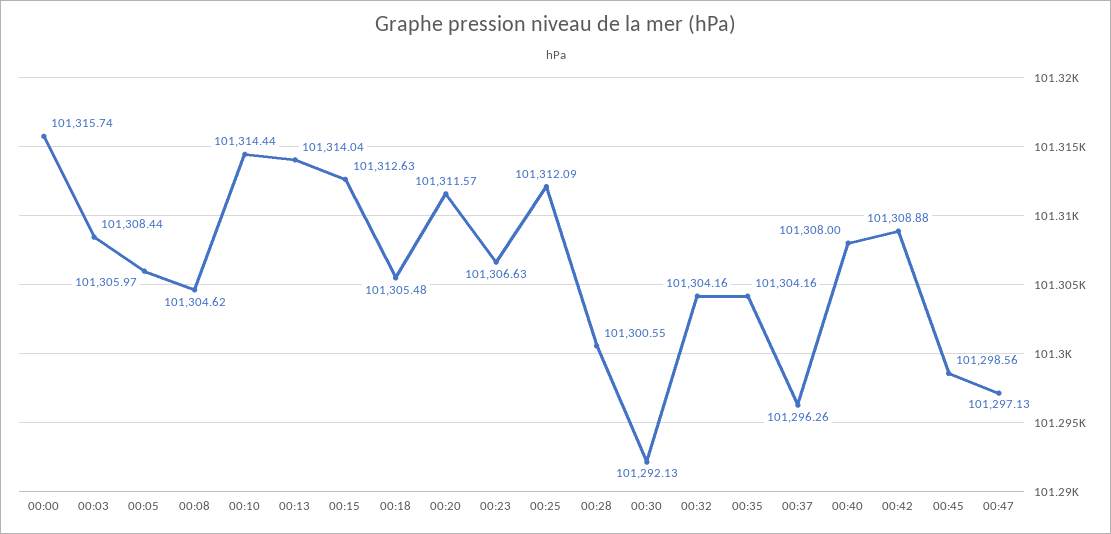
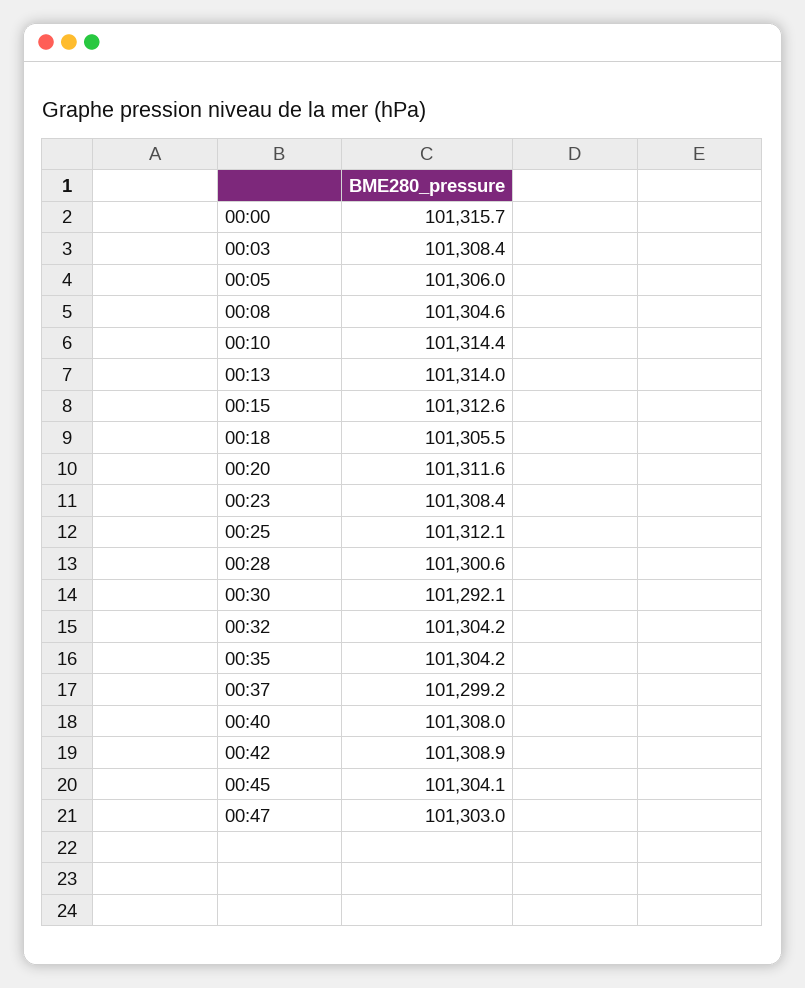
  {
    "00:00": 101315.74,
    "00:03": 101308.44,
    "00:05": 101305.97,
    "00:08": 101304.62,
    "00:10": 101314.44,
    "00:13": 101314.04,
    "00:15": 101312.63,
    "00:18": 101305.48,
    "00:20": 101311.57,
-   "00:23": 101306.63,
+   "00:23": 101308.4,
    "00:25": 101312.09,
    "00:28": 101300.55,
    "00:30": 101292.13,
    "00:32": 101304.16,
    "00:35": 101304.16,
-   "00:37": 101296.26,
+   "00:37": 101299.2,
    "00:40": 101308,
    "00:42": 101308.88,
-   "00:45": 101298.56,
+   "00:45": 101304.1,
-   "00:47": 101297.13
+   "00:47": 101303
  }

